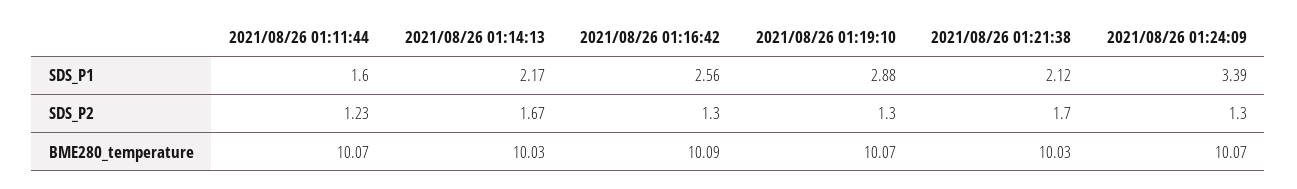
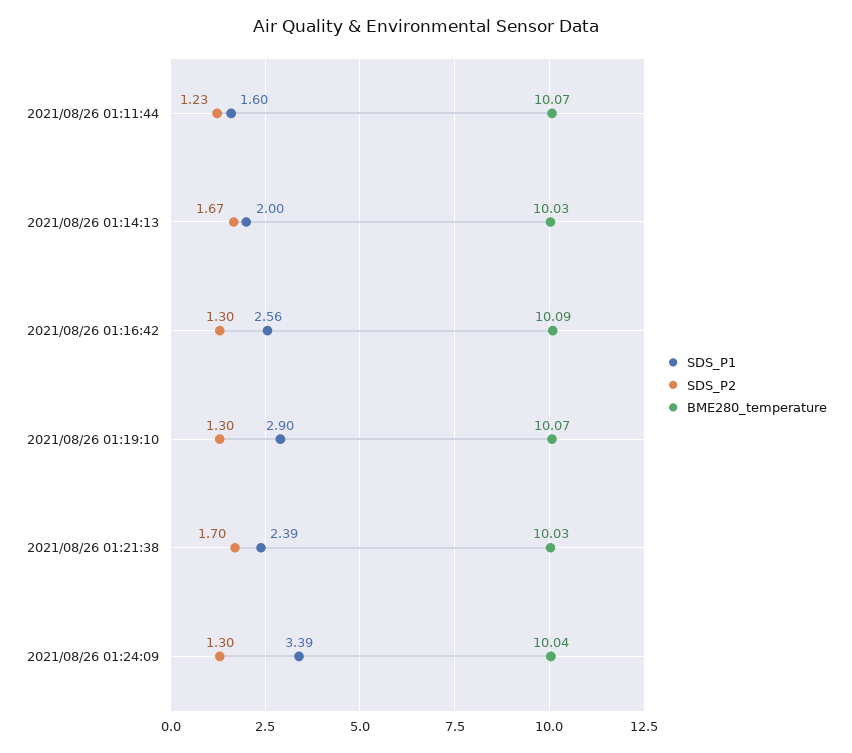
  {
    "SDS_P1": {
      "2021/08/26 01:11:44": 1.6,
-     "2021/08/26 01:14:13": 2.17,
+     "2021/08/26 01:14:13": 2,
      "2021/08/26 01:16:42": 2.56,
-     "2021/08/26 01:19:10": 2.88,
+     "2021/08/26 01:19:10": 2.9,
-     "2021/08/26 01:21:38": 2.12,
+     "2021/08/26 01:21:38": 2.39,
      "2021/08/26 01:24:09": 3.39
    },
    "SDS_P2": {
      "2021/08/26 01:11:44": 1.23,
      "2021/08/26 01:14:13": 1.67,
      "2021/08/26 01:16:42": 1.3,
      "2021/08/26 01:19:10": 1.3,
      "2021/08/26 01:21:38": 1.7,
      "2021/08/26 01:24:09": 1.3
    },
    "BME280_temperature": {
      "2021/08/26 01:11:44": 10.07,
      "2021/08/26 01:14:13": 10.03,
      "2021/08/26 01:16:42": 10.09,
      "2021/08/26 01:19:10": 10.07,
      "2021/08/26 01:21:38": 10.03,
-     "2021/08/26 01:24:09": 10.07
+     "2021/08/26 01:24:09": 10.04
    }
  }

